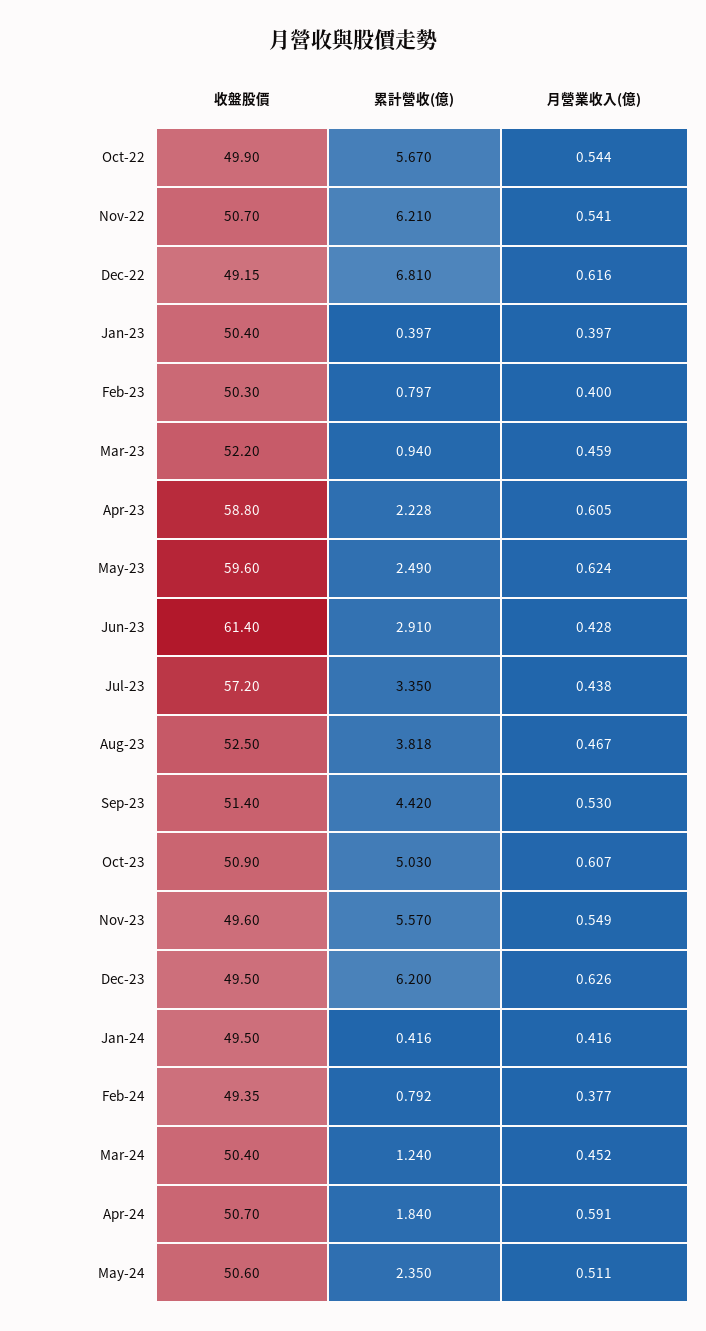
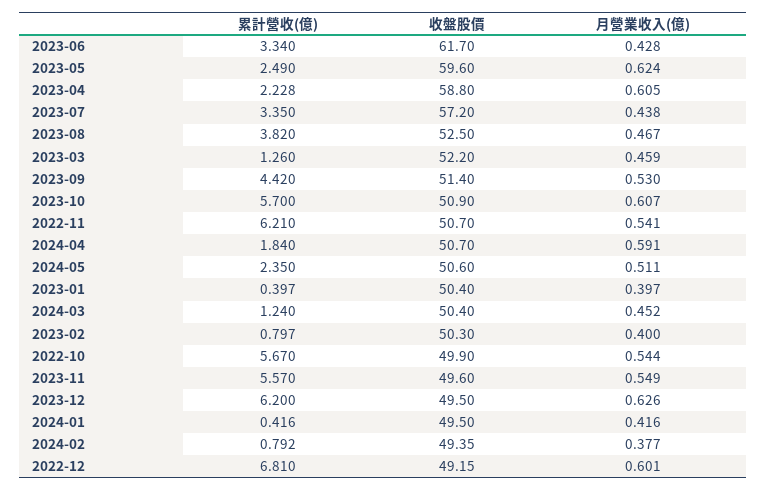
  {
    "收盤股價": {
      "Oct-22": 49.9,
      "Nov-22": 50.7,
      "Dec-22": 49.15,
      "Jan-23": 50.4,
      "Feb-23": 50.3,
      "Mar-23": 52.2,
      "Apr-23": 58.8,
      "May-23": 59.6,
-     "Jun-23": 61.4,
+     "Jun-23": 61.7,
      "Jul-23": 57.2,
      "Aug-23": 52.5,
      "Sep-23": 51.4,
      "Oct-23": 50.9,
      "Nov-23": 49.6,
      "Dec-23": 49.5,
      "Jan-24": 49.5,
      "Feb-24": 49.35,
      "Mar-24": 50.4,
      "Apr-24": 50.7,
      "May-24": 50.6
    },
    "累計營收(億)": {
      "Oct-22": 5.67,
      "Nov-22": 6.21,
      "Dec-22": 6.81,
      "Jan-23": 0.397,
      "Feb-23": 0.797,
-     "Mar-23": 0.94,
+     "Mar-23": 1.26,
      "Apr-23": 2.228,
      "May-23": 2.49,
-     "Jun-23": 2.91,
+     "Jun-23": 3.34,
      "Jul-23": 3.35,
-     "Aug-23": 3.818,
+     "Aug-23": 3.82,
      "Sep-23": 4.42,
-     "Oct-23": 5.03,
+     "Oct-23": 5.7,
      "Nov-23": 5.57,
      "Dec-23": 6.2,
      "Jan-24": 0.416,
      "Feb-24": 0.792,
      "Mar-24": 1.24,
      "Apr-24": 1.84,
      "May-24": 2.35
    },
    "月營業收入(億)": {
      "Oct-22": 0.544,
      "Nov-22": 0.541,
-     "Dec-22": 0.616,
+     "Dec-22": 0.601,
      "Jan-23": 0.397,
      "Feb-23": 0.4,
      "Mar-23": 0.459,
      "Apr-23": 0.605,
      "May-23": 0.624,
      "Jun-23": 0.428,
      "Jul-23": 0.438,
      "Aug-23": 0.467,
      "Sep-23": 0.53,
      "Oct-23": 0.607,
      "Nov-23": 0.549,
      "Dec-23": 0.626,
      "Jan-24": 0.416,
      "Feb-24": 0.377,
      "Mar-24": 0.452,
      "Apr-24": 0.591,
      "May-24": 0.511
    }
  }

